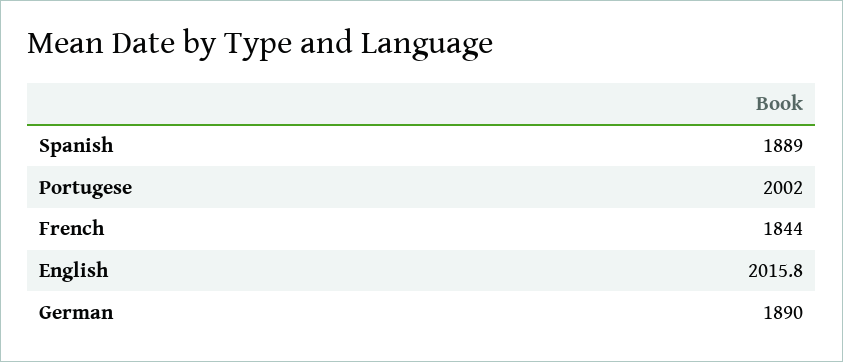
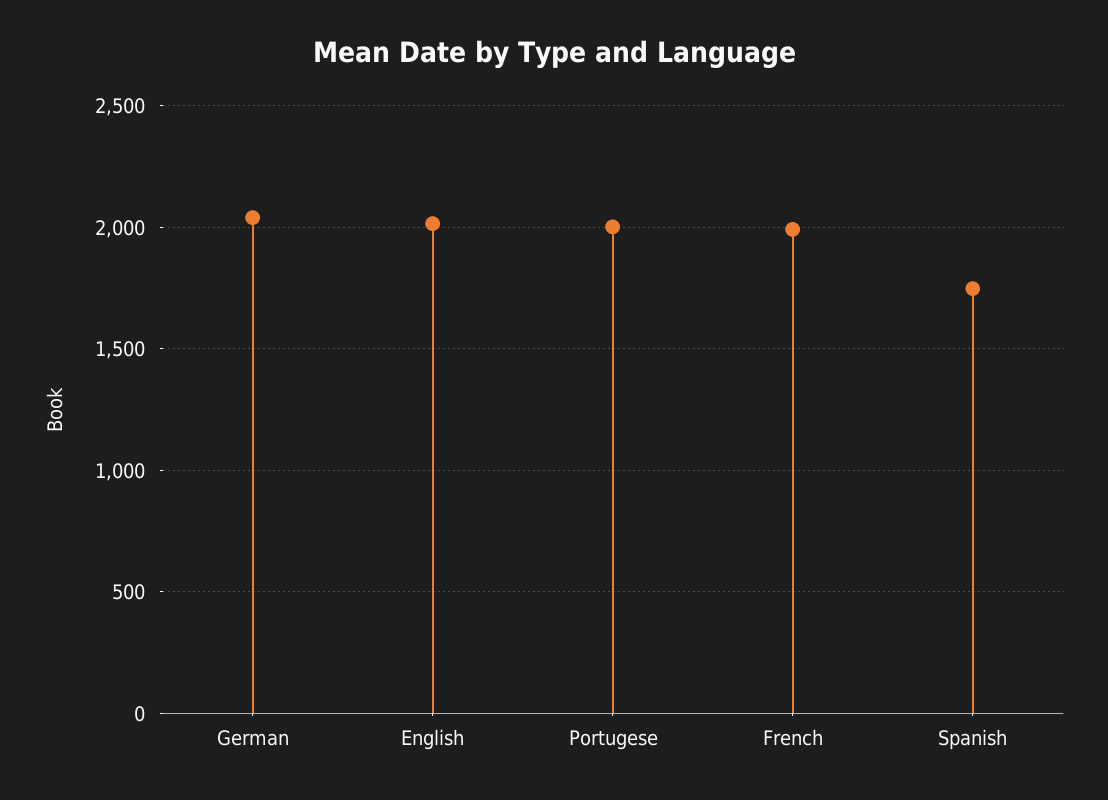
  {
-   "Spanish": 1889,
+   "Spanish": 1750,
    "Portugese": 2002,
-   "French": 1844,
+   "French": 2000,
    "English": 2015.8,
-   "German": 1890
+   "German": 2050
  }

